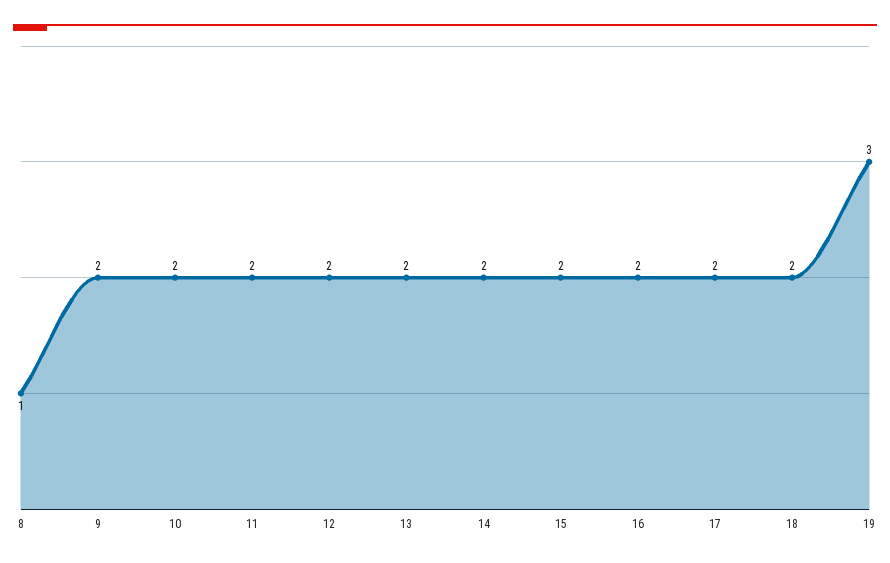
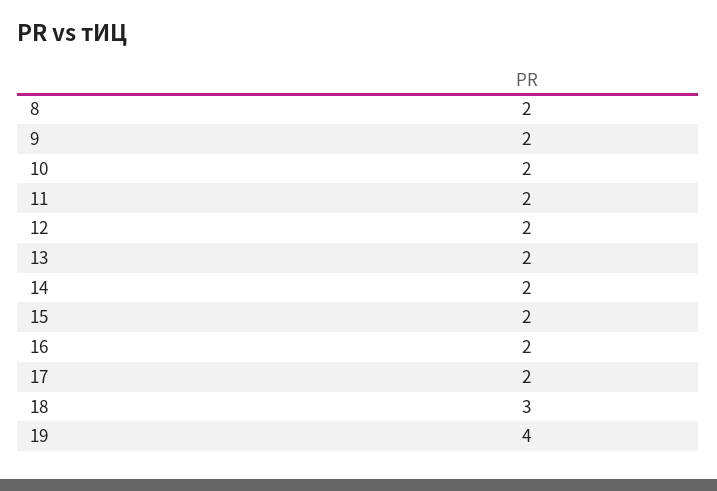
  {
-   "8": 1,
+   "8": 2,
    "9": 2,
    "10": 2,
    "11": 2,
    "12": 2,
    "13": 2,
    "14": 2,
    "15": 2,
    "16": 2,
    "17": 2,
-   "18": 2,
+   "18": 3,
-   "19": 3
+   "19": 4
  }

